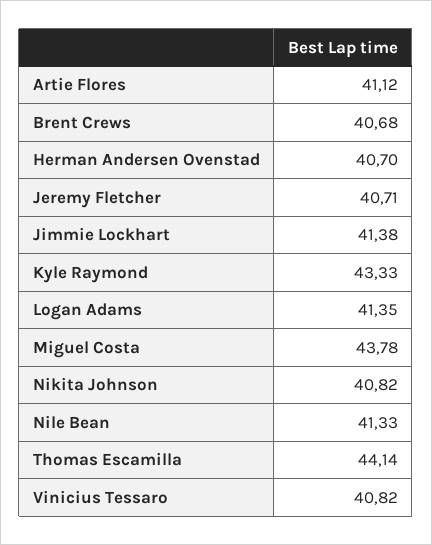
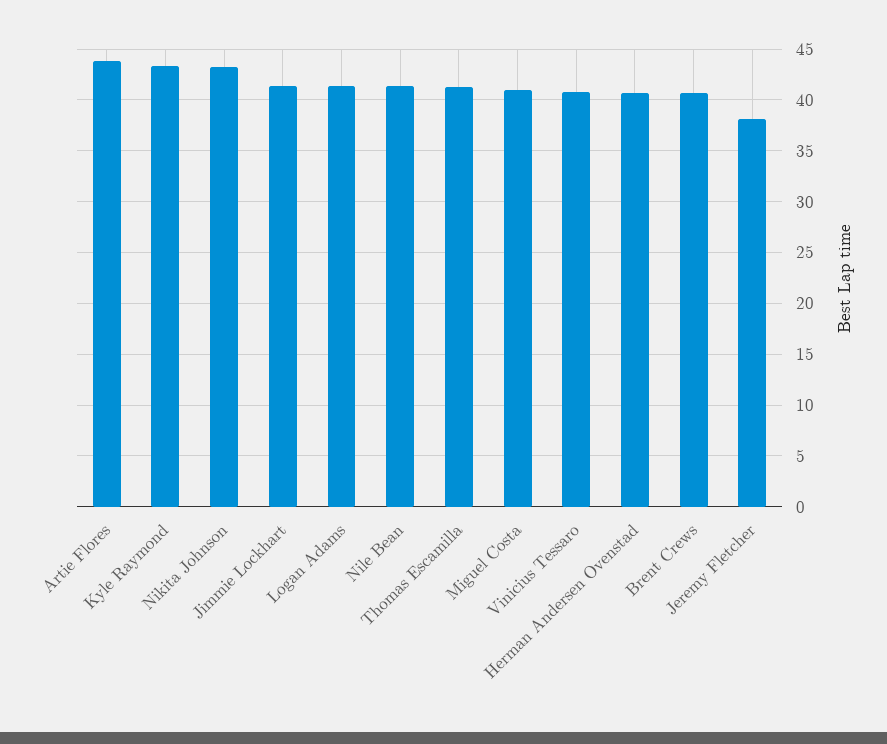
  {
-   "Artie Flores": 41.12,
+   "Artie Flores": 44,
    "Brent Crews": 40.68,
    "Herman Andersen Ovenstad": 40.7,
-   "Jeremy Fletcher": 40.71,
+   "Jeremy Fletcher": 38,
    "Jimmie Lockhart": 41.38,
    "Kyle Raymond": 43.33,
    "Logan Adams": 41.35,
-   "Miguel Costa": 43.78,
+   "Miguel Costa": 41,
-   "Nikita Johnson": 40.82,
+   "Nikita Johnson": 43,
    "Nile Bean": 41.33,
-   "Thomas Escamilla": 44.14,
+   "Thomas Escamilla": 41,
    "Vinicius Tessaro": 40.82
  }

